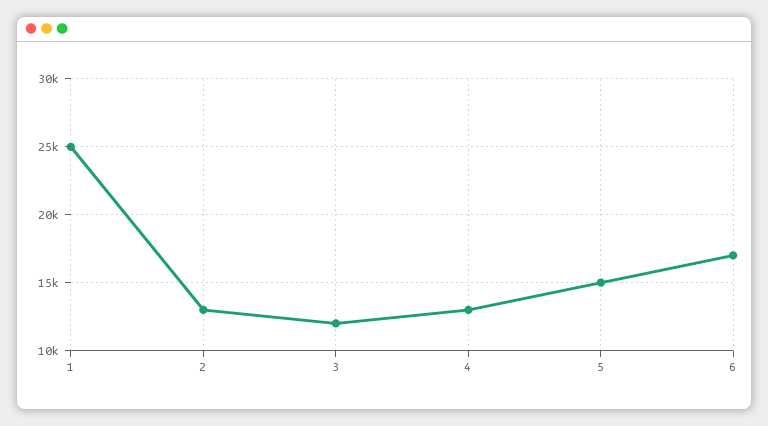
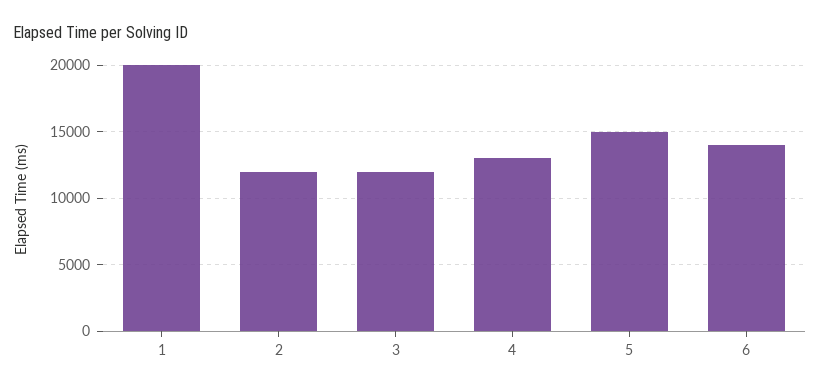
  {
-   "1": 25000,
+   "1": 20000,
-   "2": 13000,
+   "2": 12000,
    "3": 12000,
    "4": 13000,
    "5": 15000,
-   "6": 17000
+   "6": 14000
  }

